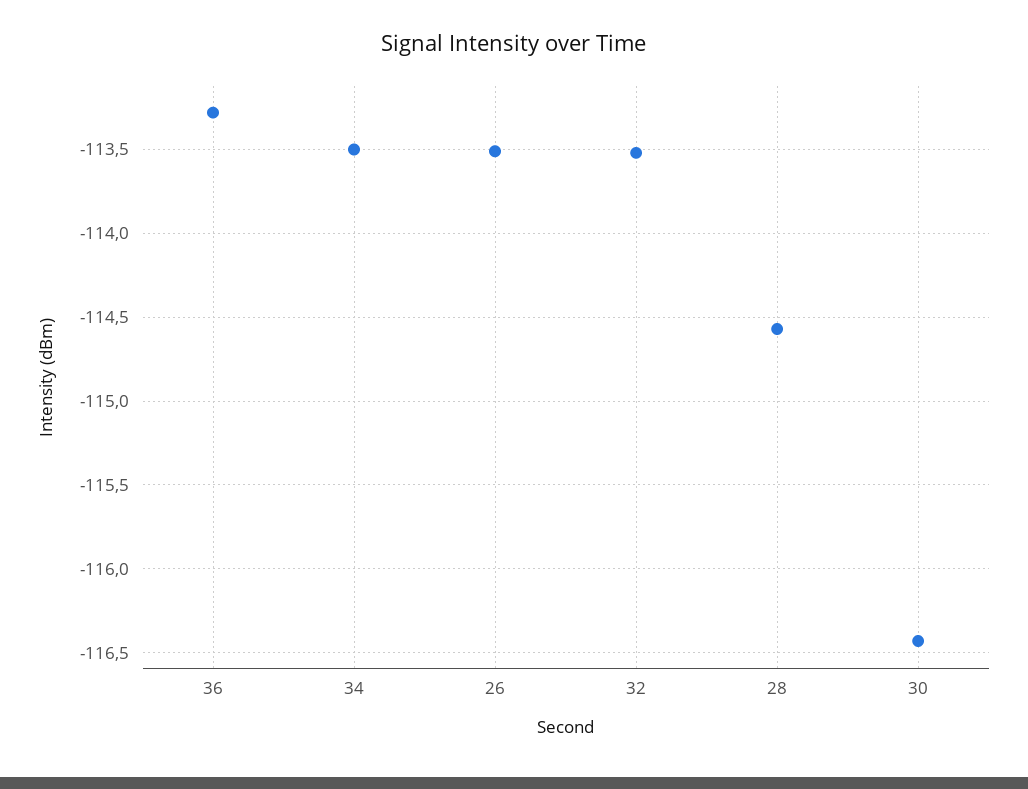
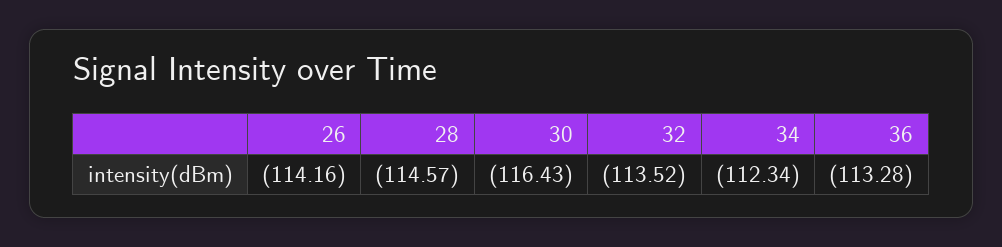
  {
    "36": -113.28,
-   "34": -113.5,
+   "34": -112.34,
-   "26": -113.5,
+   "26": -114.16,
    "32": -113.52,
    "28": -114.57,
    "30": -116.43
  }

